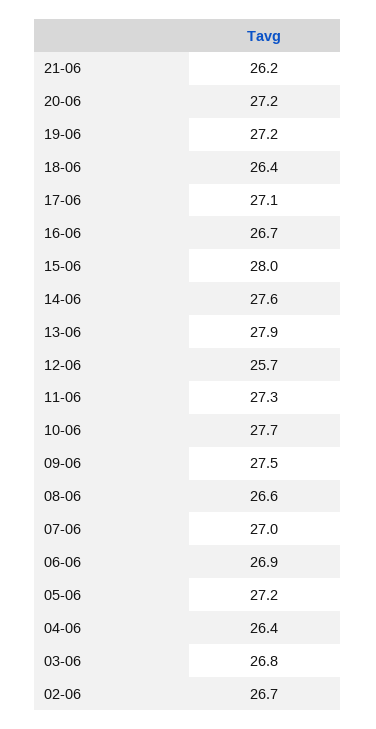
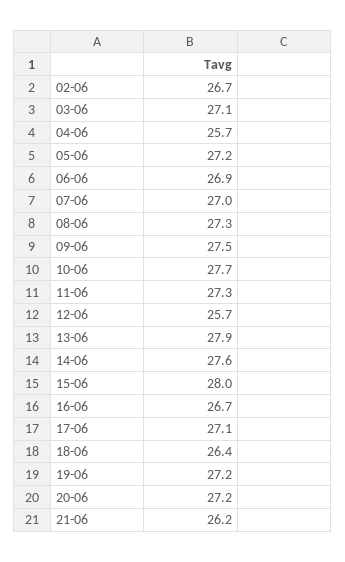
  {
    "21-06": 26.2,
    "20-06": 27.2,
    "19-06": 27.2,
    "18-06": 26.4,
    "17-06": 27.1,
    "16-06": 26.7,
    "15-06": 28,
    "14-06": 27.6,
    "13-06": 27.9,
    "12-06": 25.7,
    "11-06": 27.3,
    "10-06": 27.7,
    "09-06": 27.5,
-   "08-06": 26.6,
+   "08-06": 27.3,
    "07-06": 27,
    "06-06": 26.9,
    "05-06": 27.2,
-   "04-06": 26.4,
+   "04-06": 25.7,
-   "03-06": 26.8,
+   "03-06": 27.1,
    "02-06": 26.7
  }

